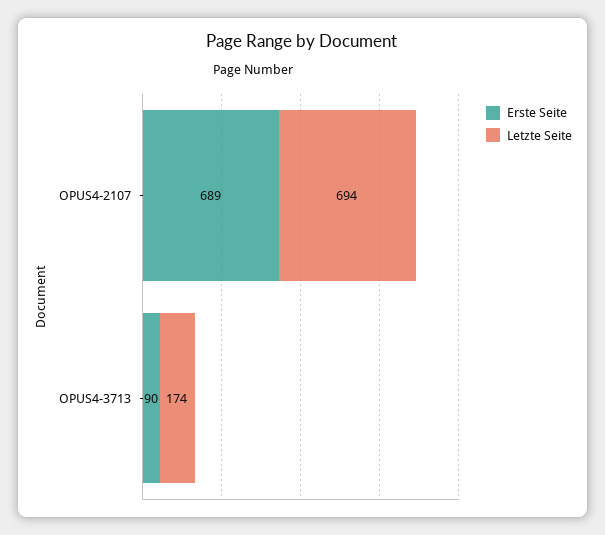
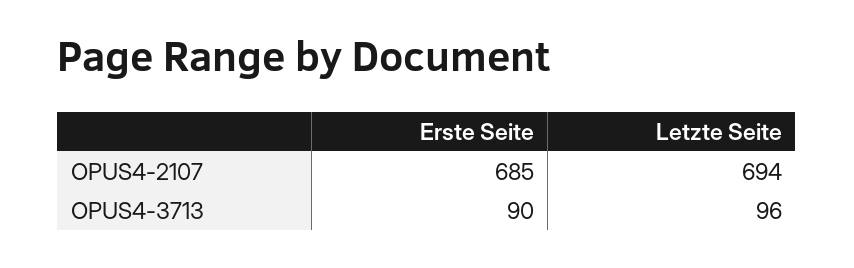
  {
    "Erste Seite": {
-     "OPUS4-2107": 689,
+     "OPUS4-2107": 685,
      "OPUS4-3713": 90
    },
    "Letzte Seite": {
      "OPUS4-2107": 694,
-     "OPUS4-3713": 174
+     "OPUS4-3713": 96
    }
  }

